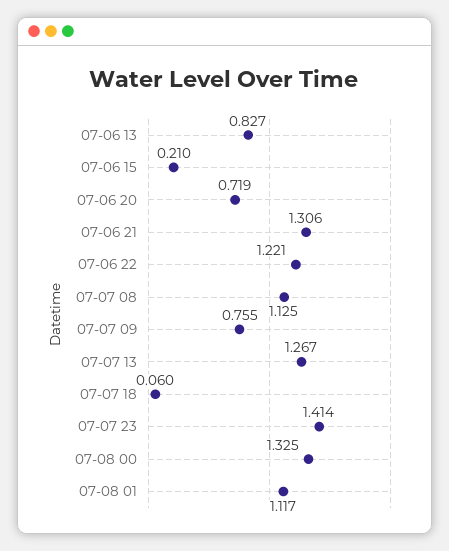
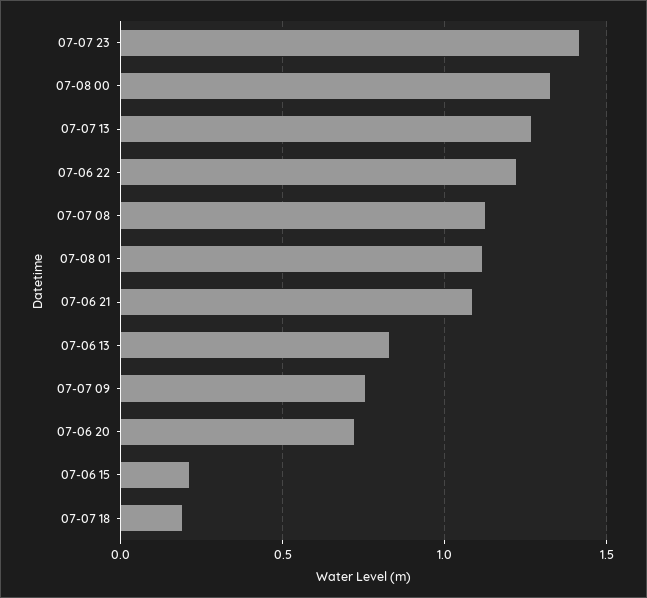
  {
    "07-06 13": 0.827,
    "07-06 15": 0.21,
    "07-06 20": 0.719,
-   "07-06 21": 1.306,
+   "07-06 21": 1.1,
    "07-06 22": 1.221,
    "07-07 08": 1.125,
    "07-07 09": 0.755,
    "07-07 13": 1.267,
-   "07-07 18": 0.06,
+   "07-07 18": 0.2,
    "07-07 23": 1.414,
    "07-08 00": 1.325,
    "07-08 01": 1.117
  }

